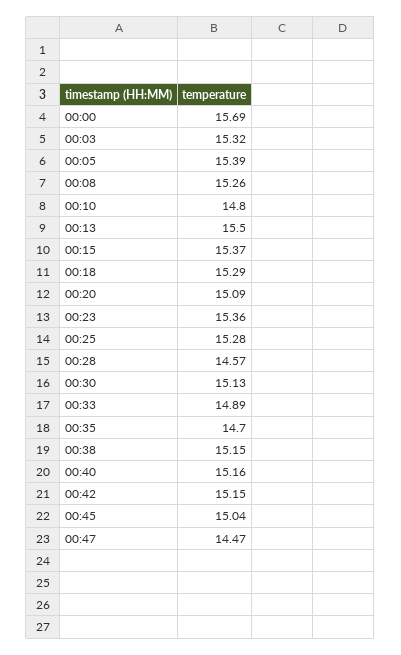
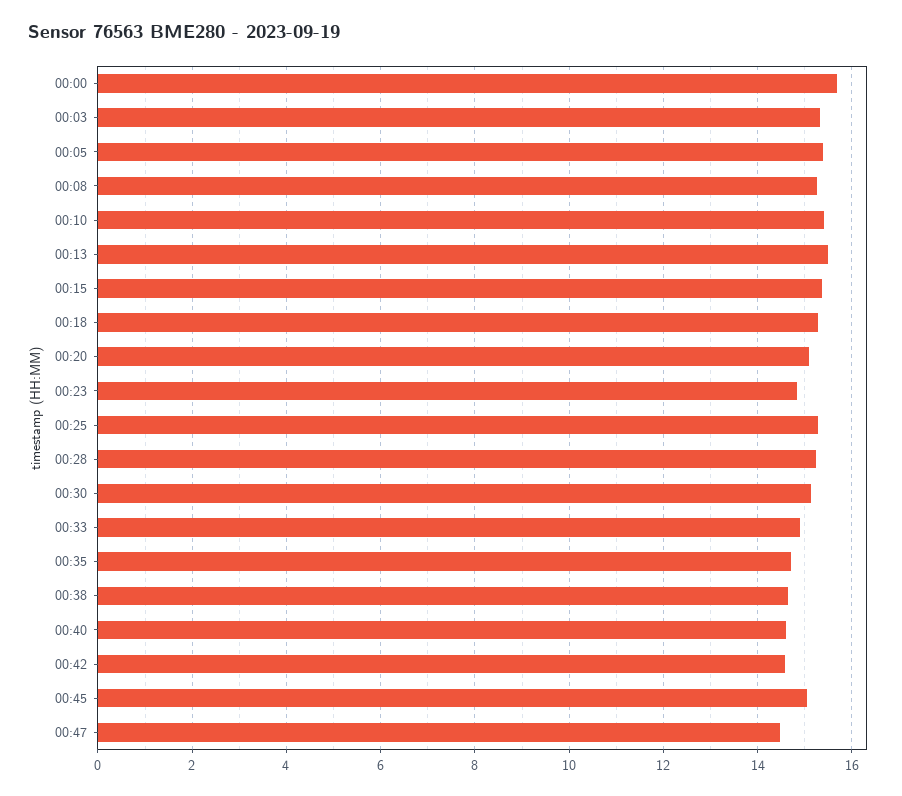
  {
    "00:00": 15.69,
    "00:03": 15.32,
    "00:05": 15.39,
    "00:08": 15.26,
-   "00:10": 14.8,
+   "00:10": 15.4,
    "00:13": 15.5,
    "00:15": 15.37,
    "00:18": 15.29,
    "00:20": 15.09,
-   "00:23": 15.36,
+   "00:23": 14.8,
    "00:25": 15.28,
-   "00:28": 14.57,
+   "00:28": 15.2,
    "00:30": 15.13,
    "00:33": 14.89,
    "00:35": 14.7,
-   "00:38": 15.15,
+   "00:38": 14.6,
-   "00:40": 15.16,
+   "00:40": 14.6,
-   "00:42": 15.15,
+   "00:42": 14.6,
    "00:45": 15.04,
    "00:47": 14.47
  }

